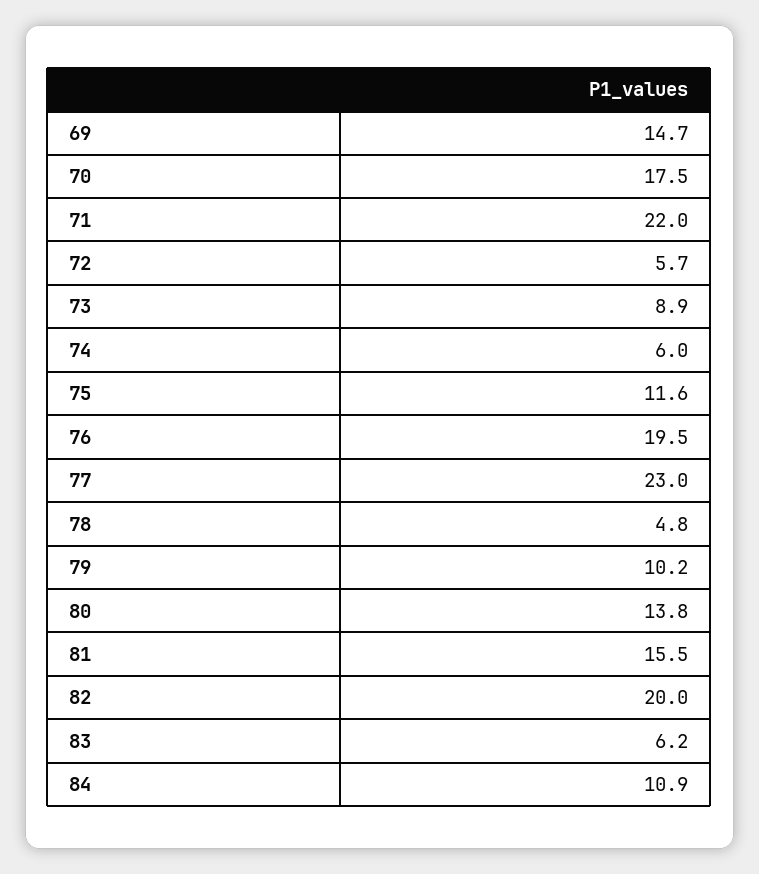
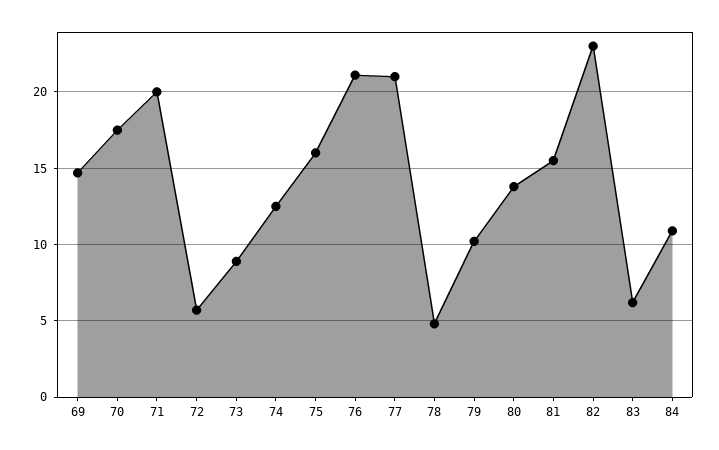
  {
    "69": 14.7,
    "70": 17.5,
-   "71": 22,
+   "71": 20,
    "72": 5.7,
    "73": 8.9,
-   "74": 6,
+   "74": 12.5,
-   "75": 11.6,
+   "75": 16,
-   "76": 19.5,
+   "76": 21,
-   "77": 23,
+   "77": 21,
    "78": 4.8,
    "79": 10.2,
    "80": 13.8,
    "81": 15.5,
-   "82": 20,
+   "82": 23,
    "83": 6.2,
    "84": 10.9
  }

